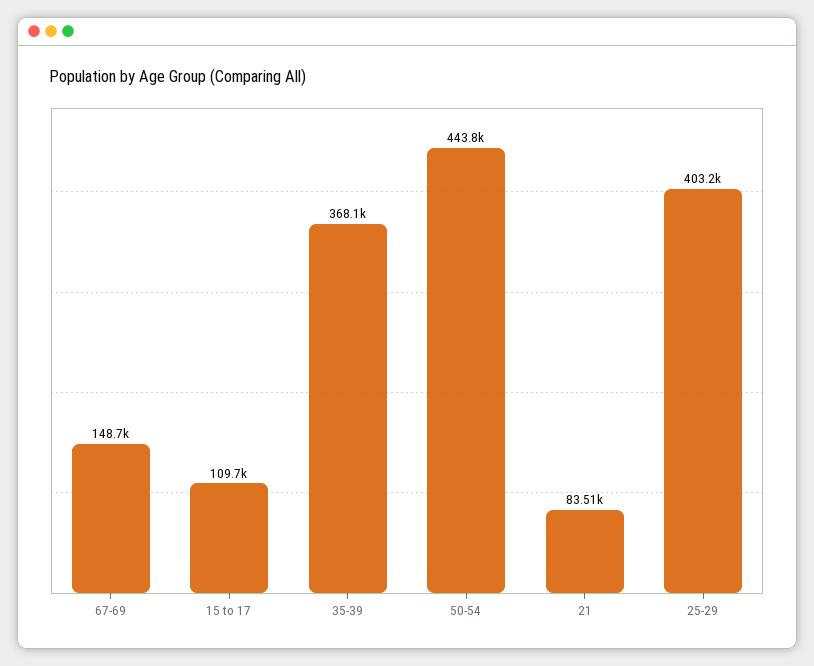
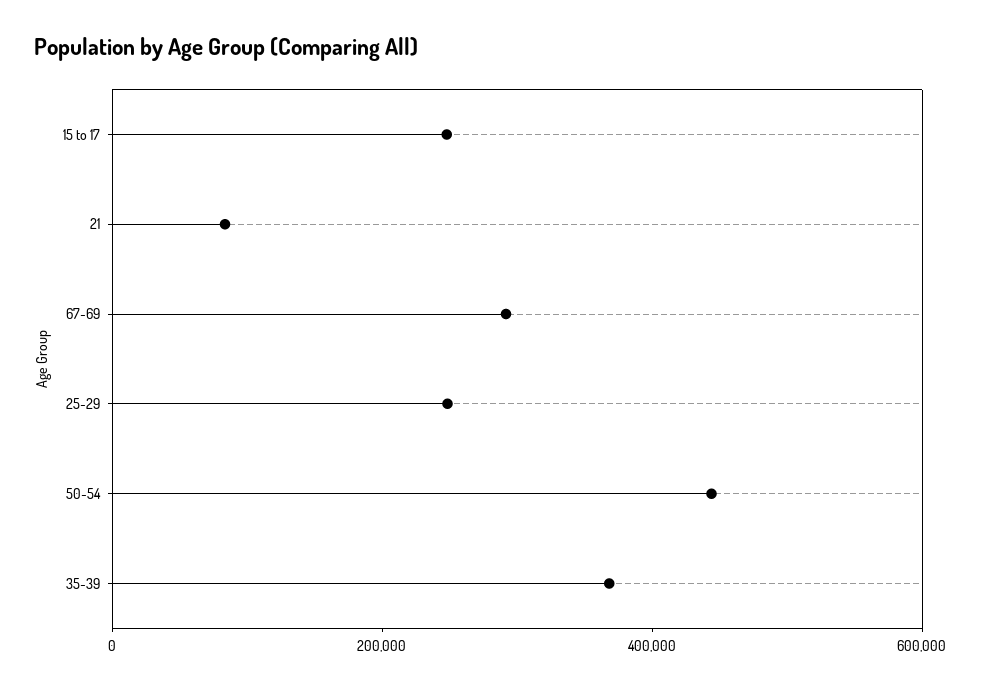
  {
-   "67-69": 148700,
+   "67-69": 300000,
-   "15 to 17": 109700,
+   "15 to 17": 250000,
    "35-39": 368100,
    "50-54": 443800,
    "21": 83510,
-   "25-29": 403200
+   "25-29": 250000
  }

